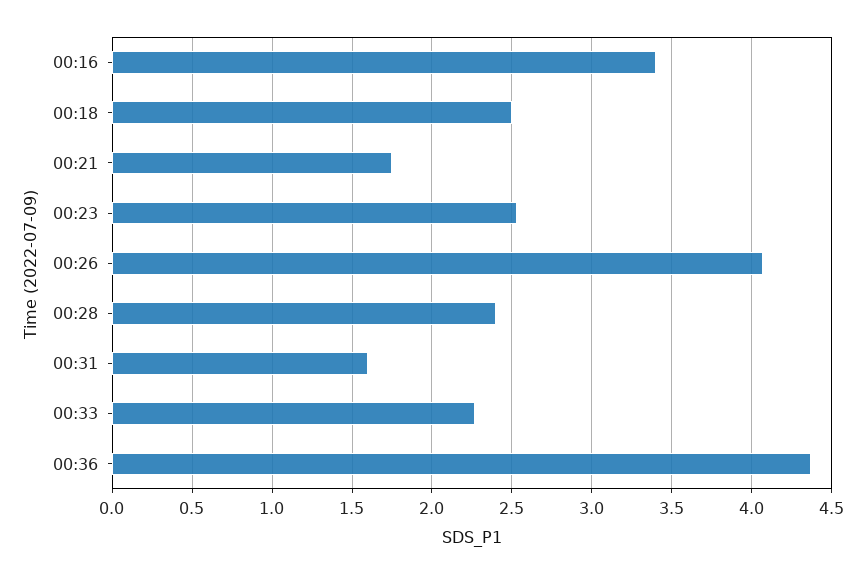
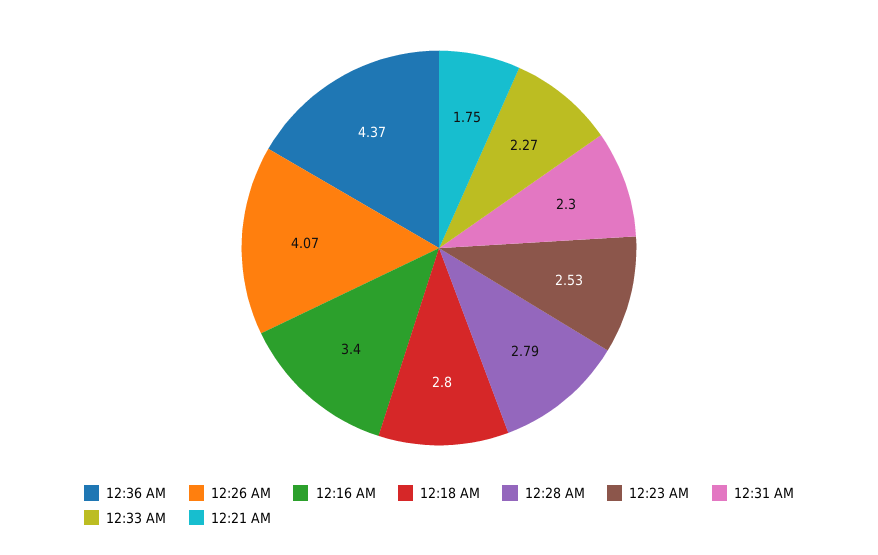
  {
    "00:16": 3.4,
-   "00:18": 2.5,
+   "00:18": 2.8,
    "00:21": 1.75,
    "00:23": 2.53,
    "00:26": 4.07,
-   "00:28": 2.4,
+   "00:28": 2.79,
-   "00:31": 1.6,
+   "00:31": 2.3,
    "00:33": 2.27,
    "00:36": 4.37
  }

